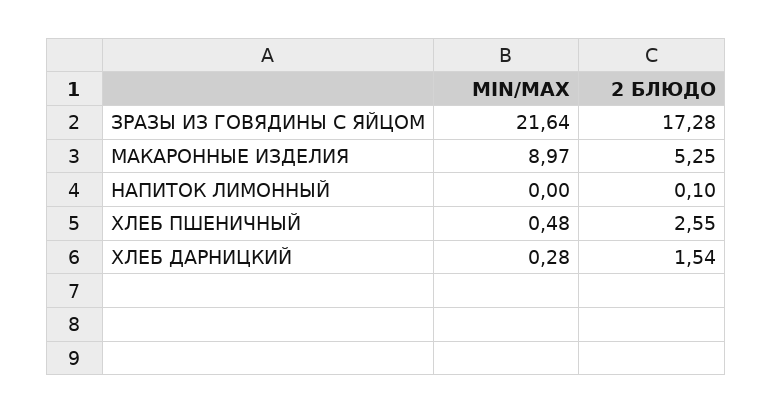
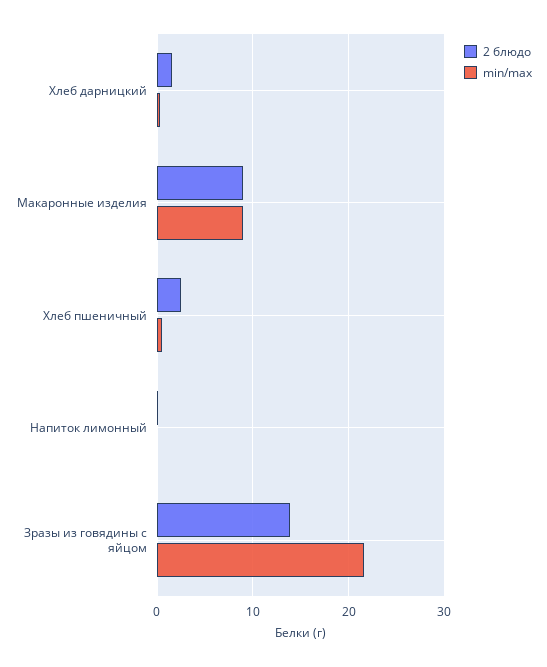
  {
    "MIN/MAX": {
      "ЗРАЗЫ ИЗ ГОВЯДИНЫ С ЯЙЦОМ": 21.64,
      "МАКАРОННЫЕ ИЗДЕЛИЯ": 8.97,
      "НАПИТОК ЛИМОННЫЙ": 0,
      "ХЛЕБ ПШЕНИЧНЫЙ": 0.48,
      "ХЛЕБ ДАРНИЦКИЙ": 0.28
    },
    "2 БЛЮДО": {
-     "ЗРАЗЫ ИЗ ГОВЯДИНЫ С ЯЙЦОМ": 17.28,
+     "ЗРАЗЫ ИЗ ГОВЯДИНЫ С ЯЙЦОМ": 14,
-     "МАКАРОННЫЕ ИЗДЕЛИЯ": 5.25,
+     "МАКАРОННЫЕ ИЗДЕЛИЯ": 9,
      "НАПИТОК ЛИМОННЫЙ": 0.1,
      "ХЛЕБ ПШЕНИЧНЫЙ": 2.55,
      "ХЛЕБ ДАРНИЦКИЙ": 1.54
    }
  }

